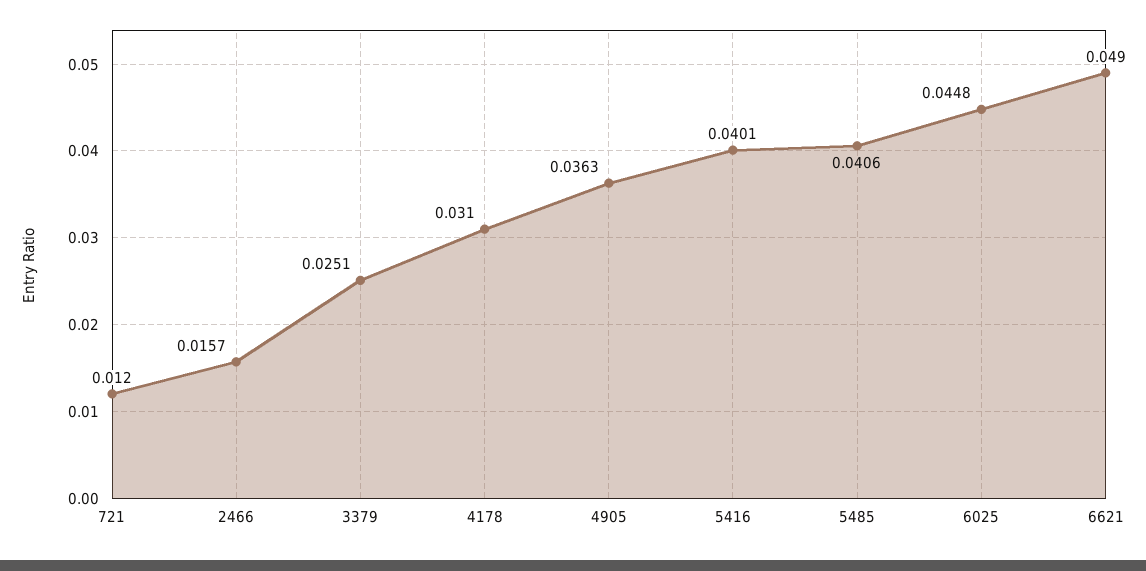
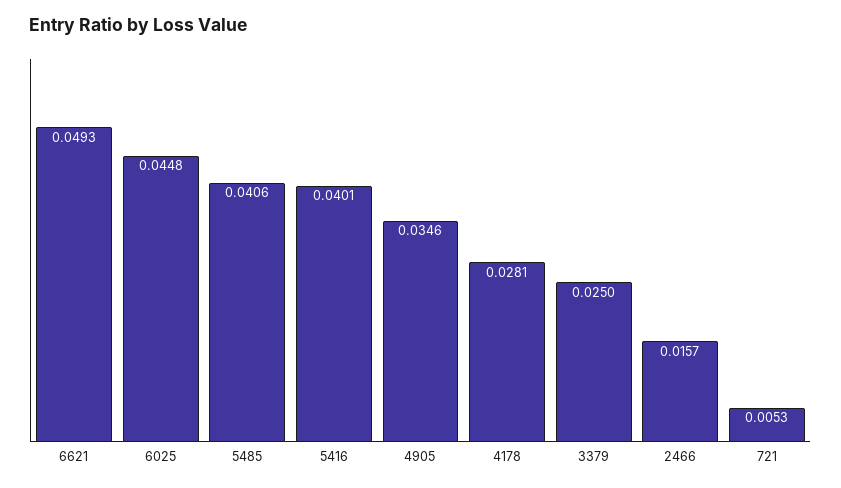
  {
-   "721": 0.012,
+   "721": 0.0053,
    "2466": 0.0157,
-   "3379": 0.0251,
+   "3379": 0.025,
-   "4178": 0.031,
+   "4178": 0.0281,
-   "4905": 0.0363,
+   "4905": 0.0346,
    "5416": 0.0401,
    "5485": 0.0406,
    "6025": 0.0448,
-   "6621": 0.049
+   "6621": 0.0493
  }

